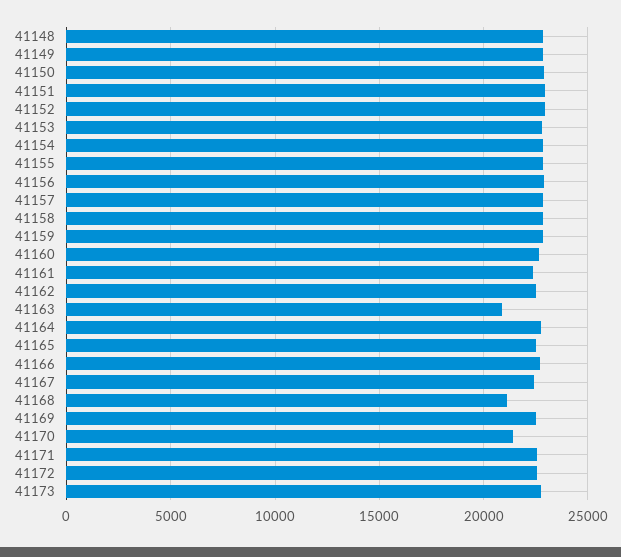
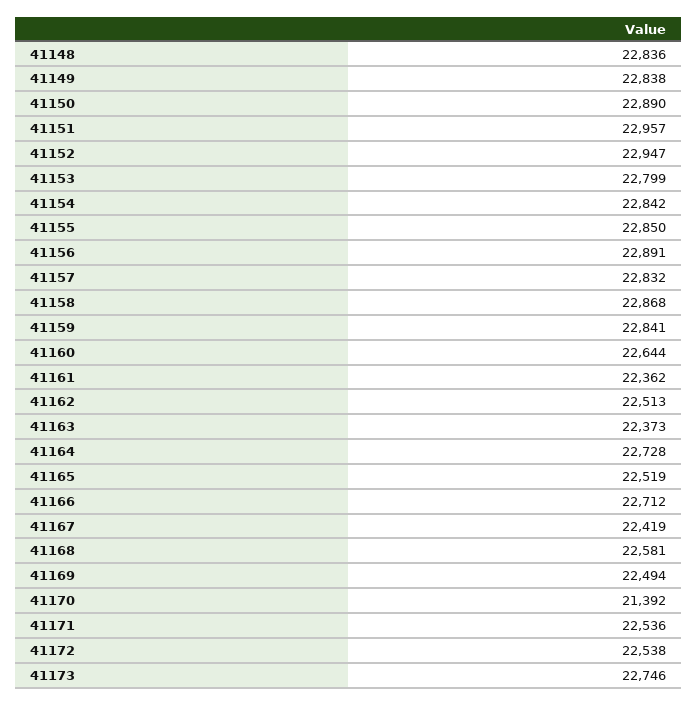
  {
    "41148": 22836,
    "41149": 22838,
    "41150": 22890,
    "41151": 22957,
    "41152": 22947,
    "41153": 22799,
    "41154": 22842,
    "41155": 22850,
    "41156": 22891,
    "41157": 22832,
    "41158": 22868,
    "41159": 22841,
    "41160": 22644,
    "41161": 22362,
    "41162": 22513,
-   "41163": 21000,
+   "41163": 22373,
    "41164": 22728,
    "41165": 22519,
    "41166": 22712,
    "41167": 22419,
-   "41168": 21000,
+   "41168": 22581,
    "41169": 22494,
    "41170": 21392,
    "41171": 22536,
    "41172": 22538,
    "41173": 22746
  }

